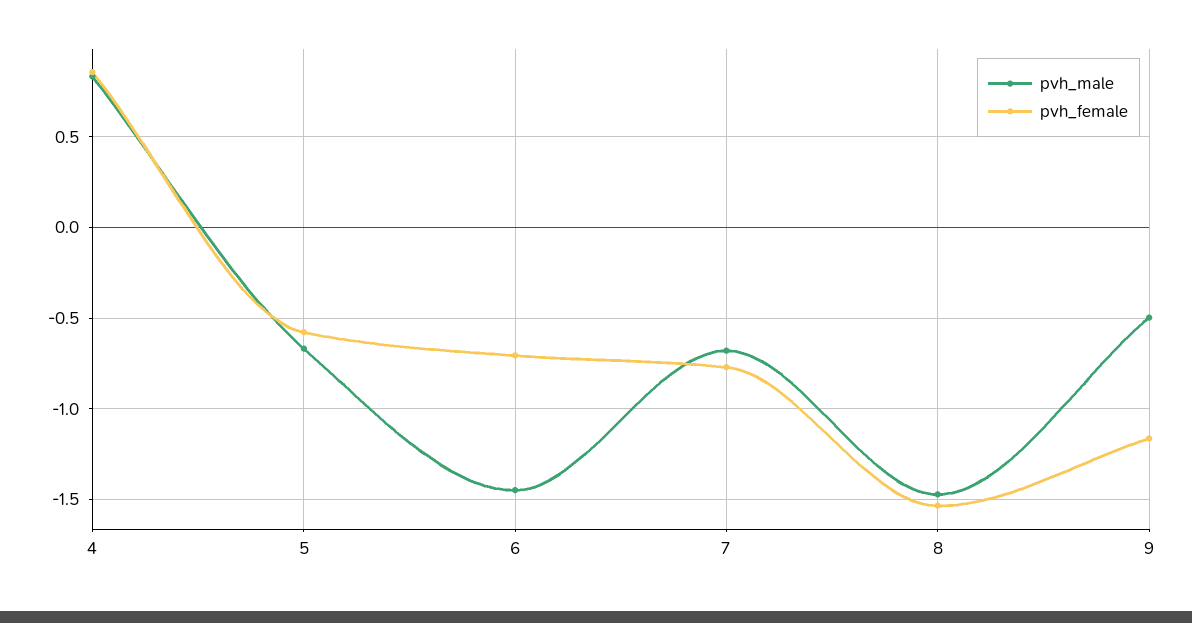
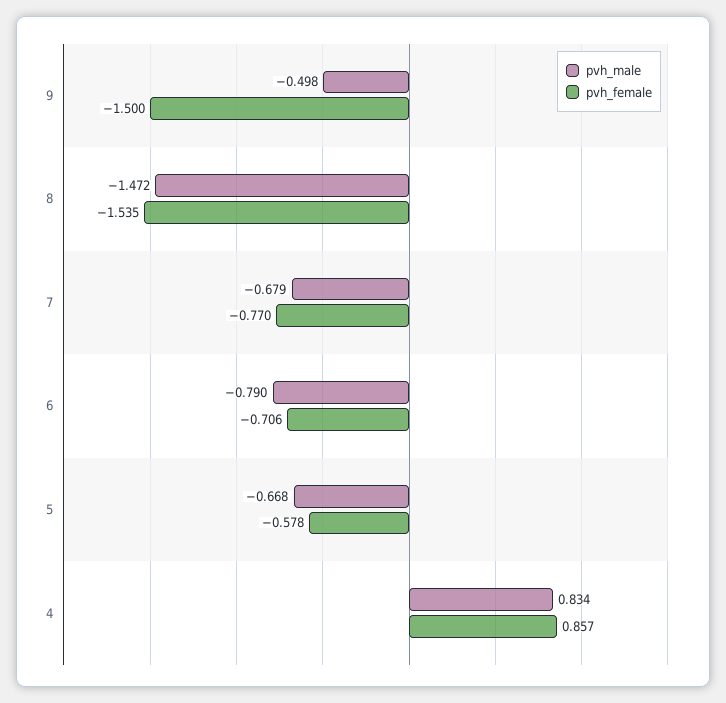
  {
    "pvh_male": {
      "4": 0.834,
      "5": -0.668,
-     "6": -1.45,
+     "6": -0.79,
      "7": -0.679,
      "8": -1.472,
      "9": -0.498
    },
    "pvh_female": {
      "4": 0.857,
      "5": -0.578,
      "6": -0.706,
      "7": -0.77,
      "8": -1.535,
-     "9": -1.15
+     "9": -1.5
    }
  }

